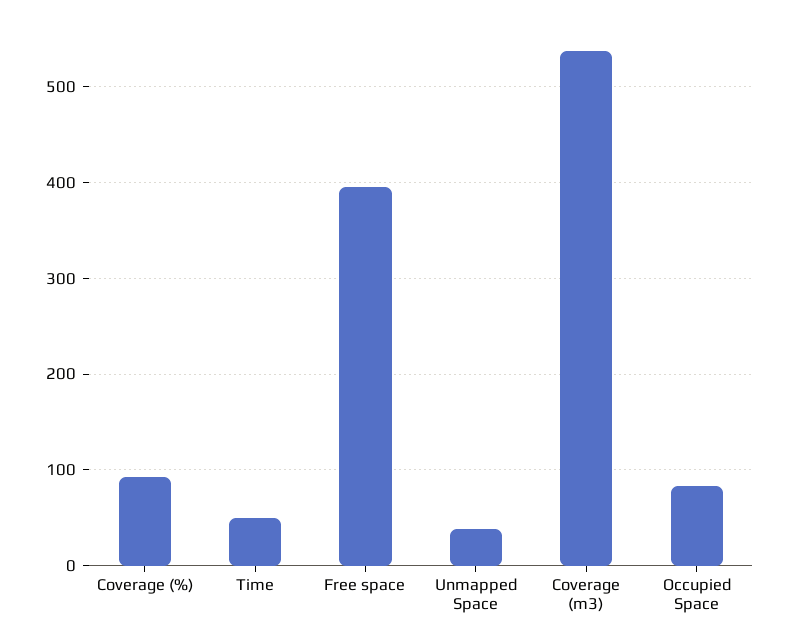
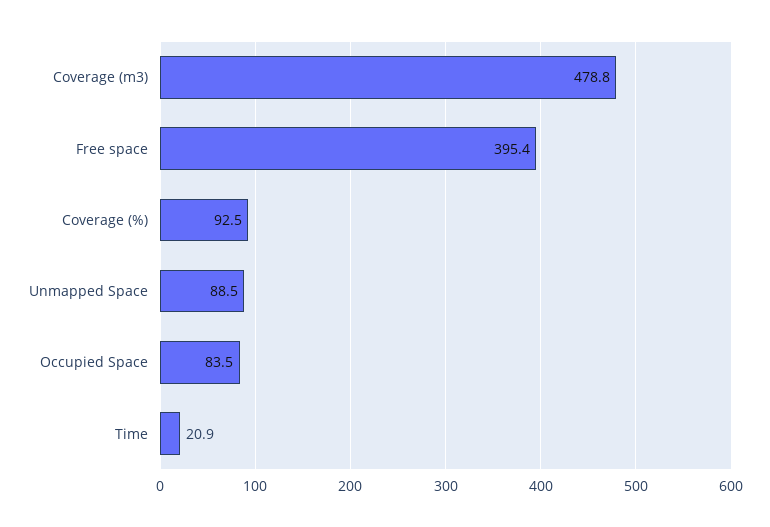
  {
    "Coverage (%)": 92.5,
-   "Time": 50,
+   "Time": 20.9,
    "Free space": 395.4,
-   "Unmapped Space": 40,
+   "Unmapped Space": 88.5,
-   "Coverage (m3)": 540,
+   "Coverage (m3)": 478.8,
    "Occupied Space": 83.5
  }

